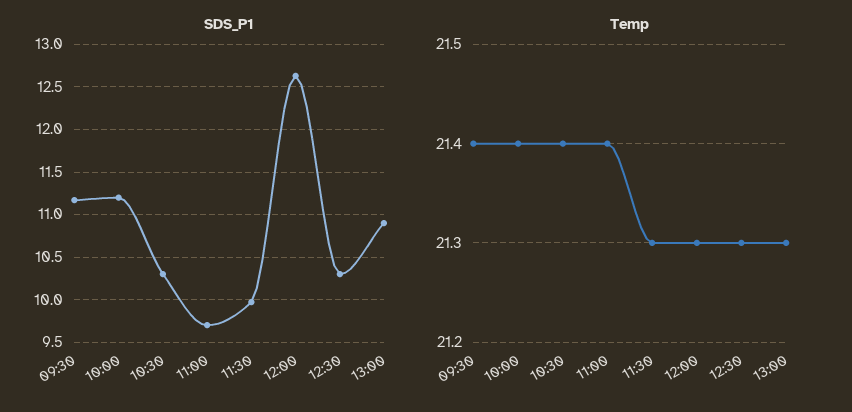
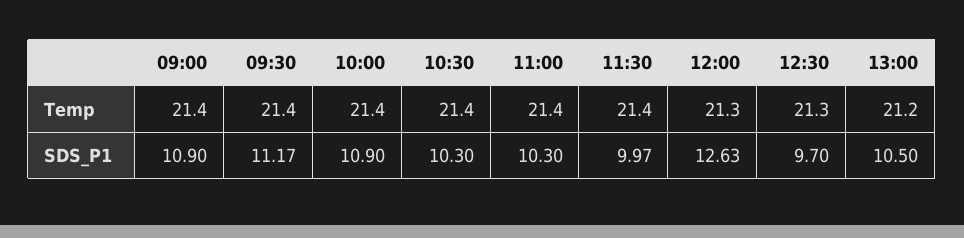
  {
    "SDS_P1": {
      "09:30": 11.17,
-     "10:00": 11.2,
+     "10:00": 10.9,
      "10:30": 10.3,
-     "11:00": 9.7,
+     "11:00": 10.3,
      "11:30": 9.97,
      "12:00": 12.63,
-     "12:30": 10.3,
+     "12:30": 9.7,
-     "13:00": 10.9
+     "13:00": 10.5,
+     "09:00": 10.9
    },
    "Temp": {
      "09:30": 21.4,
      "10:00": 21.4,
      "10:30": 21.4,
      "11:00": 21.4,
-     "11:30": 21.3,
+     "11:30": 21.4,
      "12:00": 21.3,
      "12:30": 21.3,
-     "13:00": 21.3
+     "13:00": 21.2,
+     "09:00": 21.4
    }
  }

